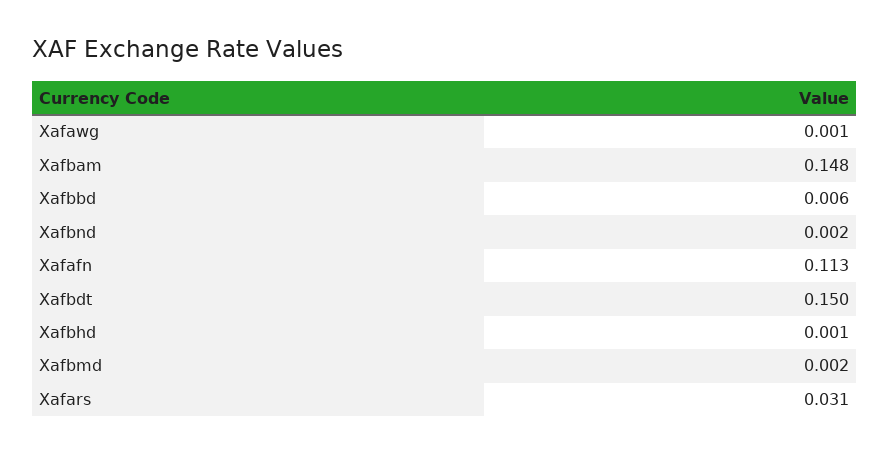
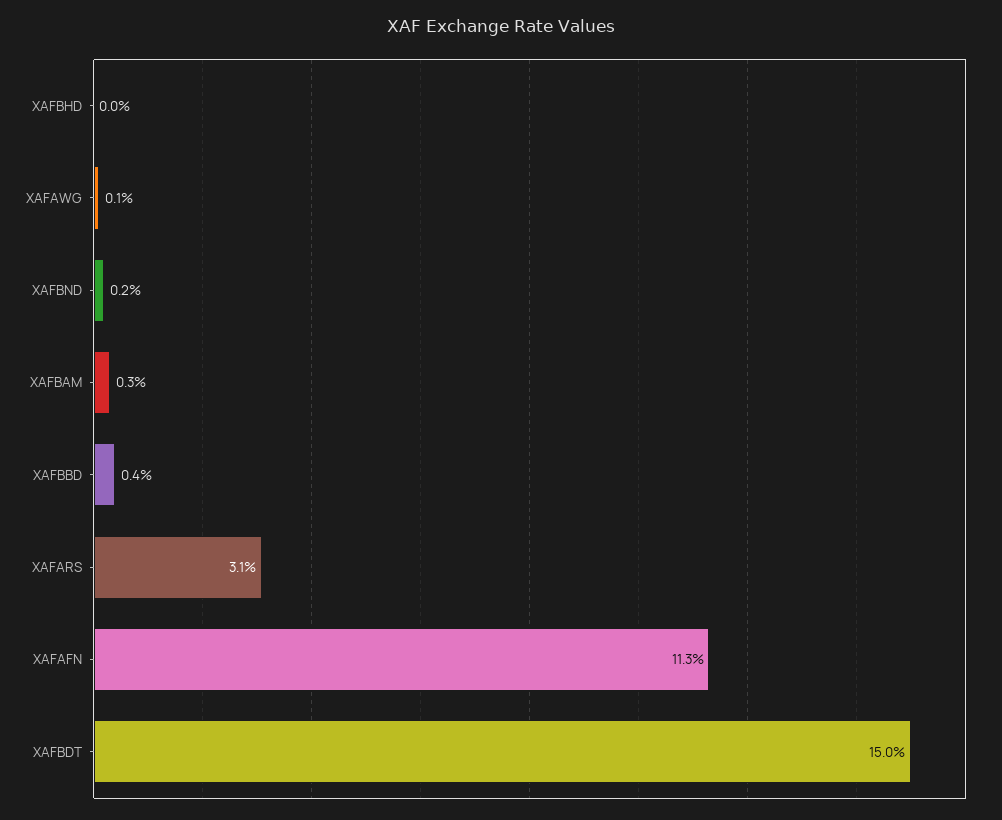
  {
    "Xafawg": 0.001,
-   "Xafbam": 0.148,
+   "Xafbam": 0.003,
-   "Xafbbd": 0.006,
+   "Xafbbd": 0.004,
    "Xafbnd": 0.002,
    "Xafafn": 0.113,
    "Xafbdt": 0.15,
-   "Xafbhd": 0.001,
+   "Xafbhd": 0,
-   "Xafbmd": 0.002,
    "Xafars": 0.031
  }

